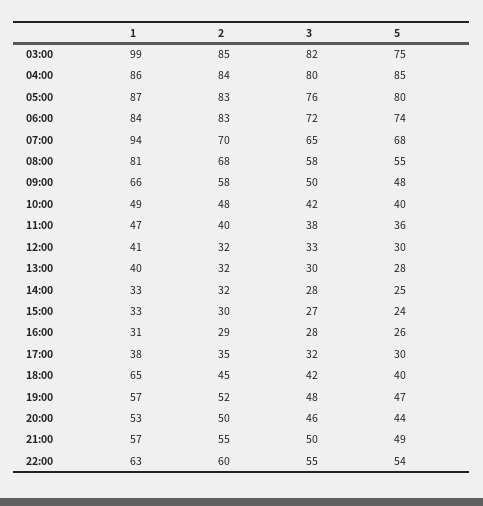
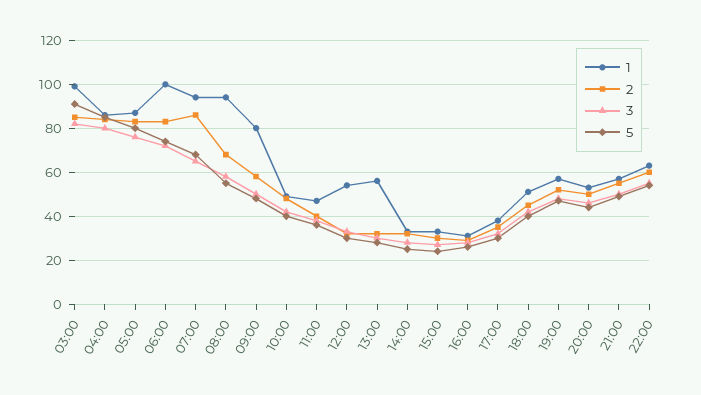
  {
    "1": {
      "03:00": 99,
      "04:00": 86,
      "05:00": 87,
-     "06:00": 84,
+     "06:00": 100,
      "07:00": 94,
-     "08:00": 81,
+     "08:00": 95,
-     "09:00": 66,
+     "09:00": 80,
      "10:00": 49,
      "11:00": 47,
-     "12:00": 41,
+     "12:00": 55,
-     "13:00": 40,
+     "13:00": 55,
      "14:00": 33,
      "15:00": 33,
      "16:00": 31,
      "17:00": 38,
-     "18:00": 65,
+     "18:00": 50,
      "19:00": 57,
      "20:00": 53,
      "21:00": 57,
      "22:00": 63
    },
    "2": {
      "03:00": 85,
      "04:00": 84,
      "05:00": 83,
      "06:00": 83,
-     "07:00": 70,
+     "07:00": 85,
      "08:00": 68,
      "09:00": 58,
      "10:00": 48,
      "11:00": 40,
      "12:00": 32,
      "13:00": 32,
      "14:00": 32,
      "15:00": 30,
      "16:00": 29,
      "17:00": 35,
      "18:00": 45,
      "19:00": 52,
      "20:00": 50,
      "21:00": 55,
      "22:00": 60
    },
    "3": {
      "03:00": 82,
      "04:00": 80,
      "05:00": 76,
      "06:00": 72,
      "07:00": 65,
      "08:00": 58,
      "09:00": 50,
      "10:00": 42,
      "11:00": 38,
      "12:00": 33,
      "13:00": 30,
      "14:00": 28,
      "15:00": 27,
      "16:00": 28,
      "17:00": 32,
      "18:00": 42,
      "19:00": 48,
      "20:00": 46,
      "21:00": 50,
      "22:00": 55
    },
    "5": {
-     "03:00": 75,
+     "03:00": 90,
      "04:00": 85,
      "05:00": 80,
      "06:00": 74,
      "07:00": 68,
      "08:00": 55,
      "09:00": 48,
      "10:00": 40,
      "11:00": 36,
      "12:00": 30,
      "13:00": 28,
      "14:00": 25,
      "15:00": 24,
      "16:00": 26,
      "17:00": 30,
      "18:00": 40,
      "19:00": 47,
      "20:00": 44,
      "21:00": 49,
      "22:00": 54
    }
  }

